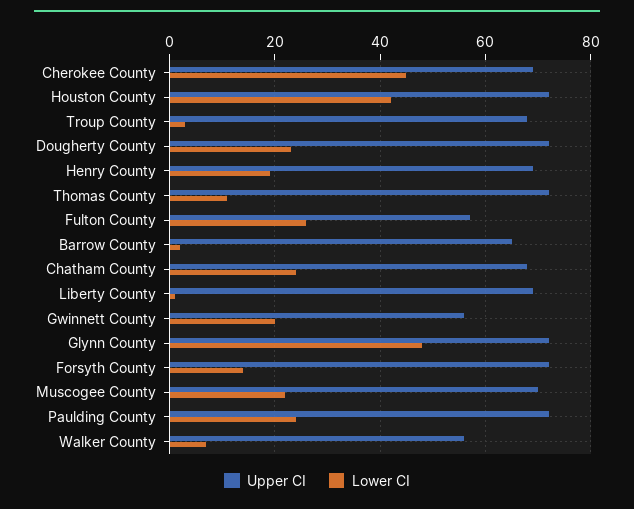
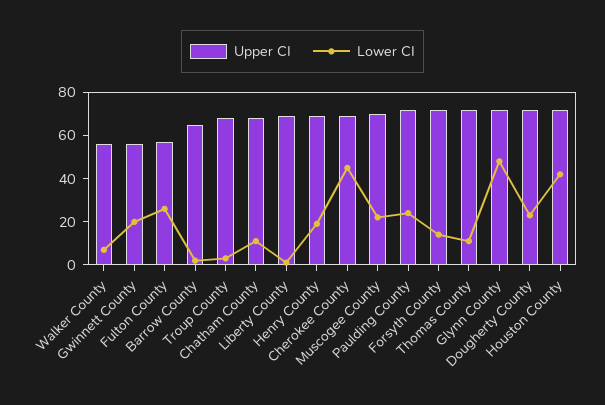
  {
    "Upper CI": {
      "Cherokee County": 70,
      "Houston County": 70,
      "Troup County": 70,
      "Dougherty County": 70,
      "Henry County": 70,
      "Thomas County": 70,
      "Fulton County": 55,
      "Barrow County": 65,
      "Chatham County": 70,
      "Liberty County": 70,
      "Gwinnett County": 55,
      "Glynn County": 70,
      "Forsyth County": 70,
      "Muscogee County": 70,
      "Paulding County": 70,
      "Walker County": 55
    },
    "Lower CI": {
      "Cherokee County": 45,
      "Houston County": 40,
      "Troup County": 5,
      "Dougherty County": 25,
      "Henry County": 20,
      "Thomas County": 10,
      "Fulton County": 25,
      "Barrow County": 0,
-     "Chatham County": 25,
+     "Chatham County": 10,
      "Liberty County": 0,
      "Gwinnett County": 20,
      "Glynn County": 50,
      "Forsyth County": 15,
      "Muscogee County": 20,
      "Paulding County": 25,
      "Walker County": 5
    }
  }

